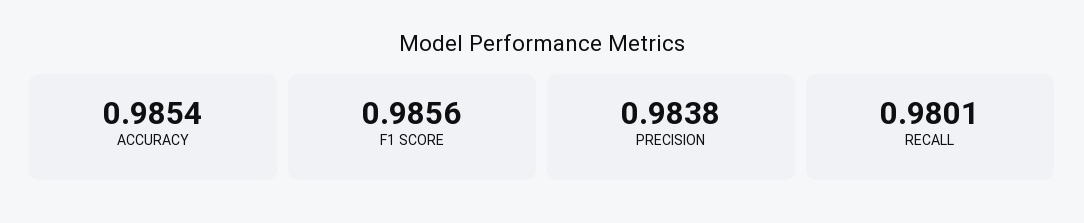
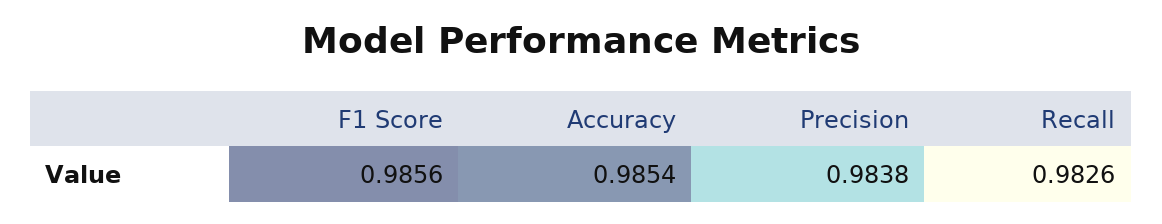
  {
    "ACCURACY": 0.9854,
    "F1 SCORE": 0.9856,
    "PRECISION": 0.9838,
-   "RECALL": 0.9801
+   "RECALL": 0.9826
  }

